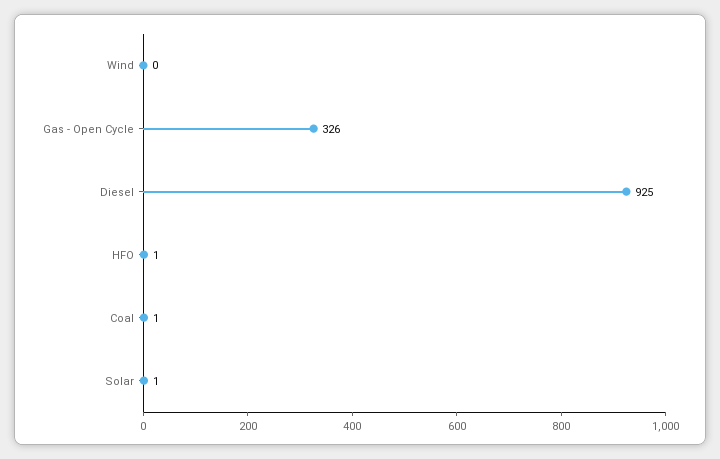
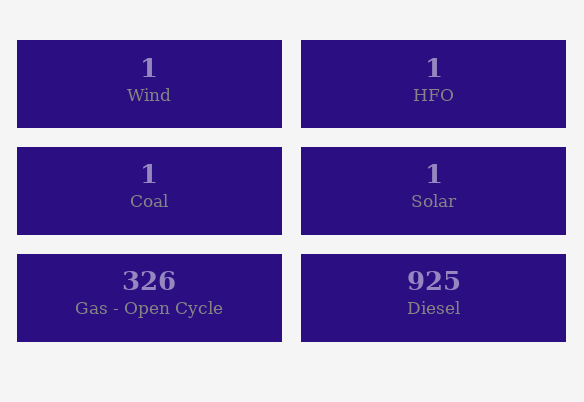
  {
-   "Wind": 0,
+   "Wind": 1,
    "Gas - Open Cycle": 326,
    "Diesel": 925,
    "HFO": 1,
    "Coal": 1,
    "Solar": 1
  }

